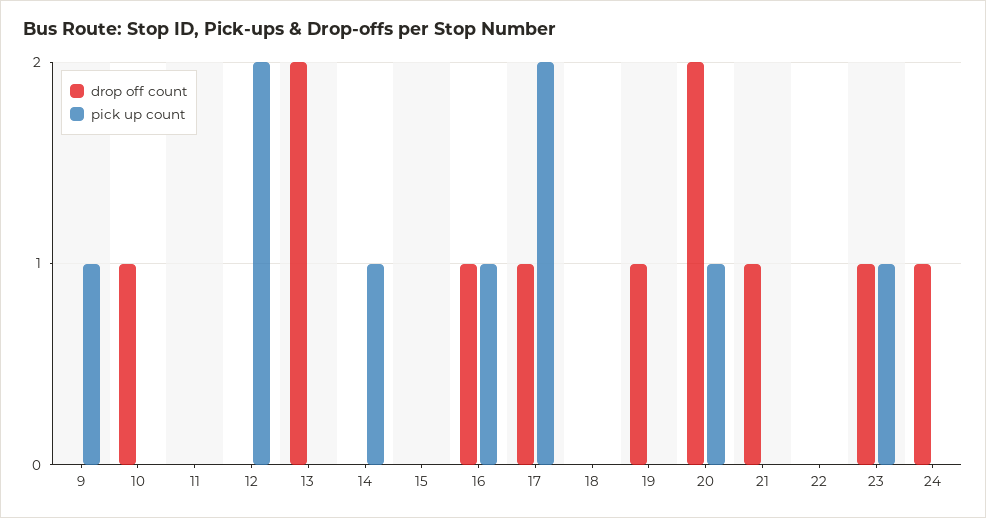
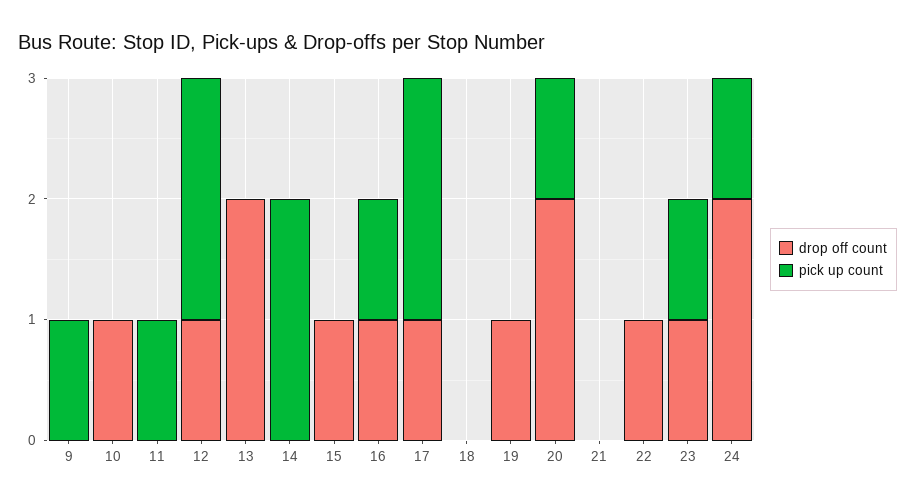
  {
    "drop off count": {
      "9": 0,
      "10": 1,
      "11": 0,
-     "12": 0,
+     "12": 1,
      "13": 2,
      "14": 0,
-     "15": 0,
+     "15": 1,
      "16": 1,
      "17": 1,
      "18": 0,
      "19": 1,
      "20": 2,
-     "21": 1,
+     "21": 0,
-     "22": 0,
+     "22": 1,
      "23": 1,
-     "24": 1
+     "24": 2
    },
    "pick up count": {
      "9": 1,
      "10": 0,
-     "11": 0,
+     "11": 1,
      "12": 2,
      "13": 0,
-     "14": 1,
+     "14": 2,
      "15": 0,
      "16": 1,
      "17": 2,
      "18": 0,
      "19": 0,
      "20": 1,
      "21": 0,
      "22": 0,
      "23": 1,
-     "24": 0
+     "24": 1
    }
  }

